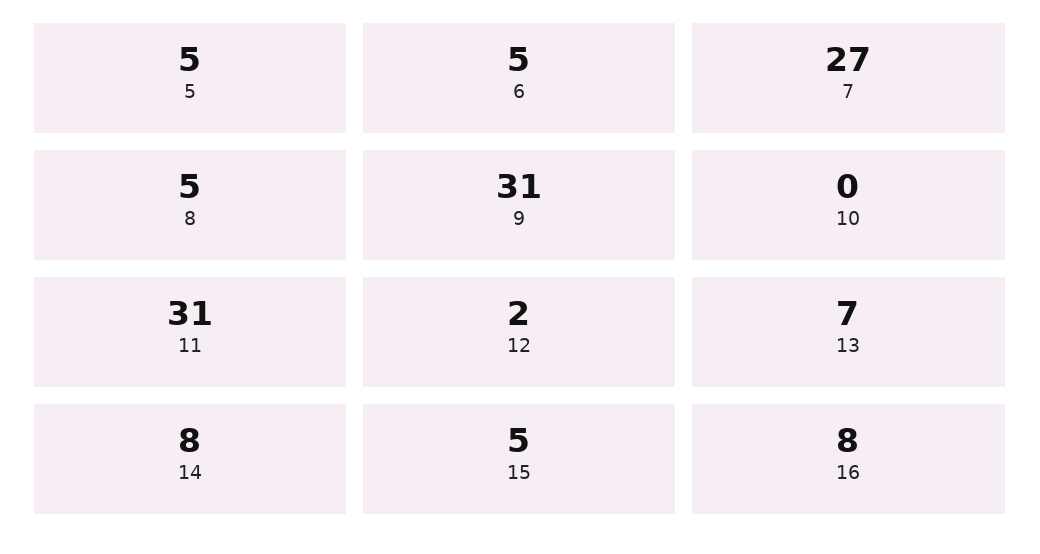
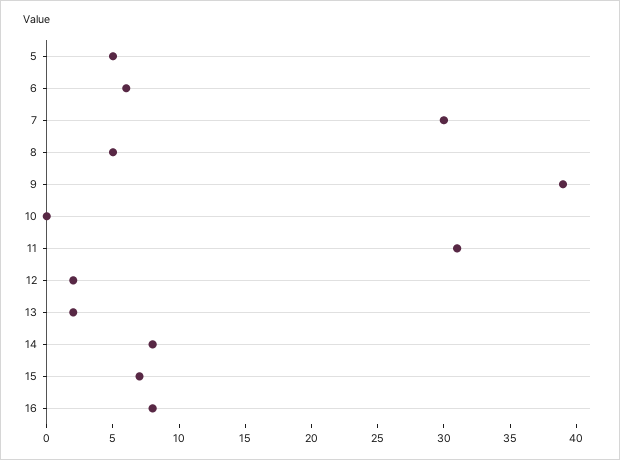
  {
    "5": 5,
-   "6": 5,
+   "6": 6,
-   "7": 27,
+   "7": 30,
    "8": 5,
-   "9": 31,
+   "9": 39,
    "10": 0,
    "11": 31,
    "12": 2,
-   "13": 7,
+   "13": 2,
    "14": 8,
-   "15": 5,
+   "15": 7,
    "16": 8
  }

